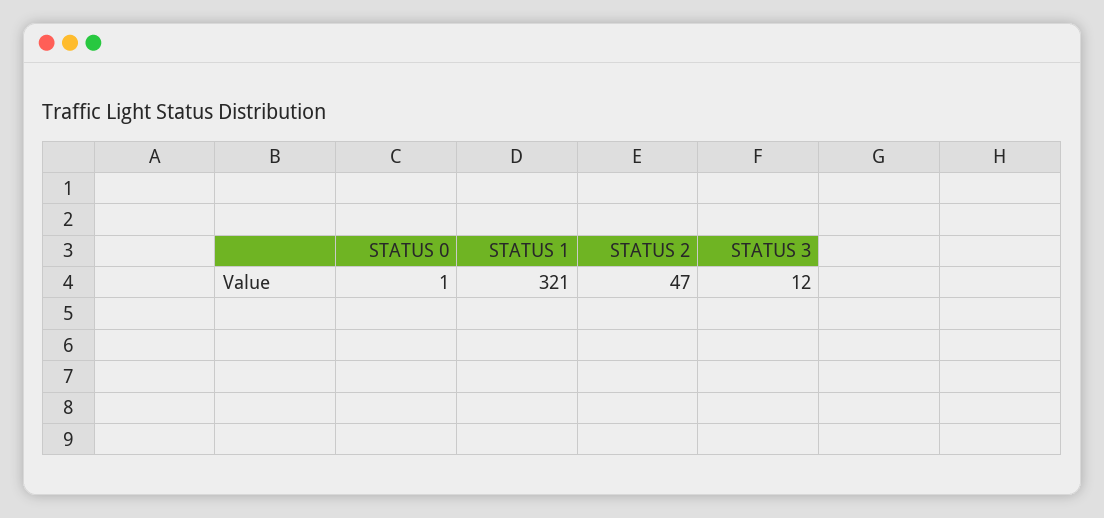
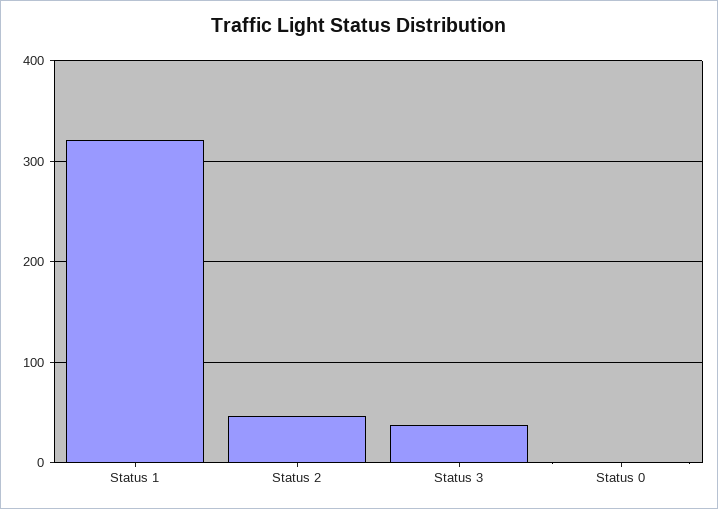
  {
    "STATUS 0": 1,
    "STATUS 1": 321,
    "STATUS 2": 47,
-   "STATUS 3": 12
+   "STATUS 3": 40
  }

